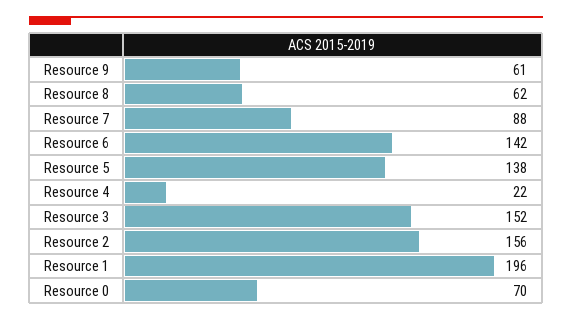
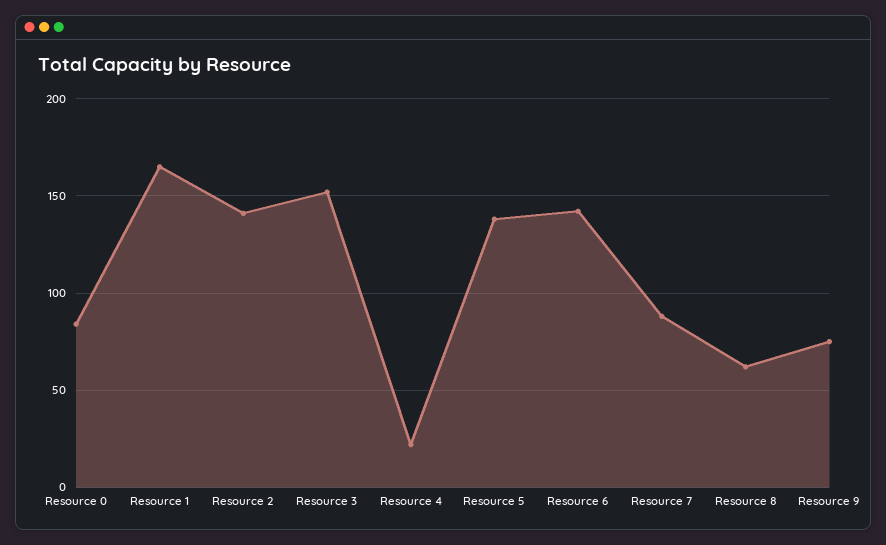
  {
-   "Resource 9": 61,
+   "Resource 9": 75,
    "Resource 8": 62,
    "Resource 7": 88,
    "Resource 6": 142,
    "Resource 5": 138,
    "Resource 4": 22,
    "Resource 3": 152,
-   "Resource 2": 156,
+   "Resource 2": 140,
-   "Resource 1": 196,
+   "Resource 1": 165,
-   "Resource 0": 70
+   "Resource 0": 85
  }

